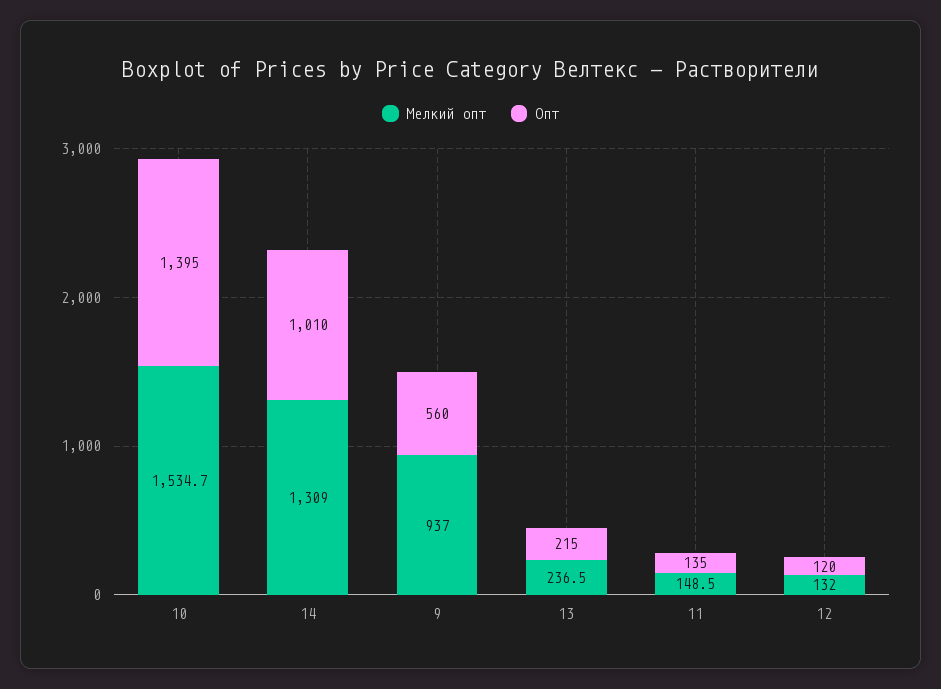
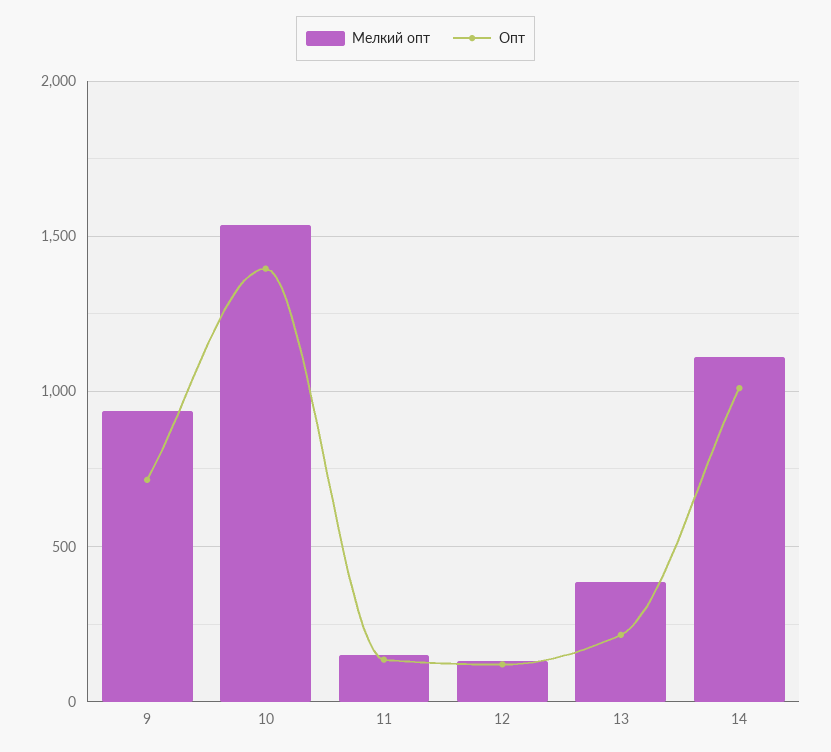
  {
    "Мелкий опт": {
      "10": 1534.7,
-     "14": 1309,
+     "14": 1100,
      "9": 937,
-     "13": 236.5,
+     "13": 400,
      "11": 148.5,
      "12": 132
    },
    "Опт": {
      "10": 1395,
      "14": 1010,
-     "9": 560,
+     "9": 700,
      "13": 215,
      "11": 135,
      "12": 120
    }
  }

